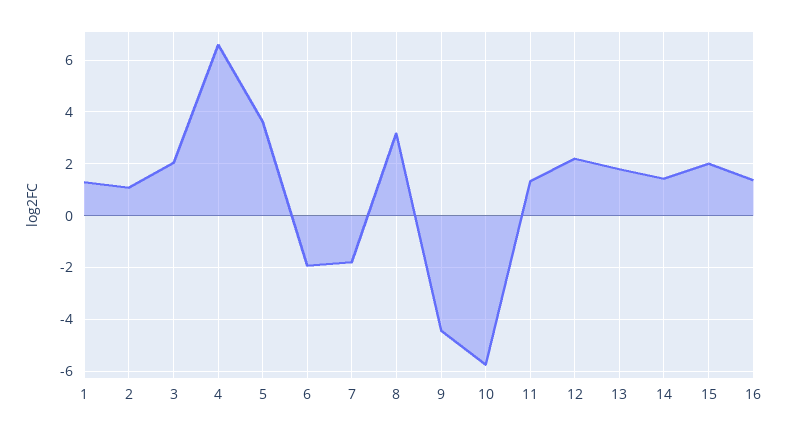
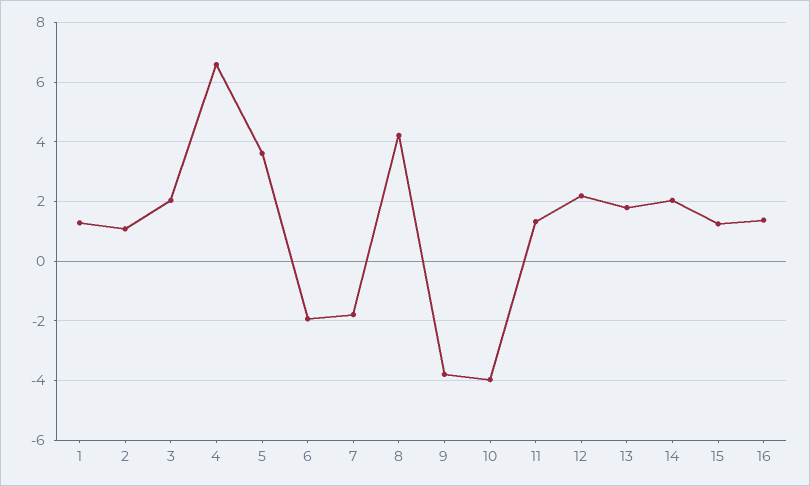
  {
    "1": 1.25,
    "2": 1,
    "3": 2,
    "4": 6.5,
    "5": 3.5,
    "6": -2,
    "7": -1.75,
-   "8": 3.25,
+   "8": 4.25,
-   "9": -4.5,
+   "9": -3.75,
-   "10": -5.75,
+   "10": -4,
    "11": 1.25,
    "12": 2.25,
    "13": 1.75,
-   "14": 1.5,
+   "14": 2,
-   "15": 2,
+   "15": 1.25,
    "16": 1.5
  }

